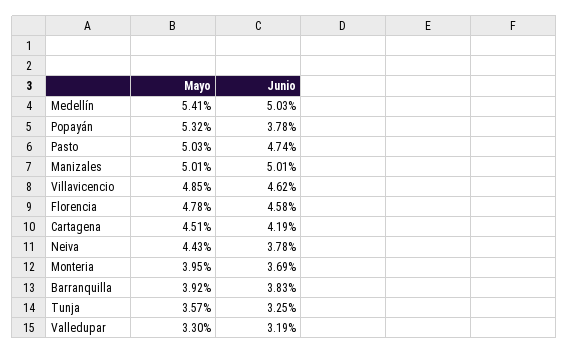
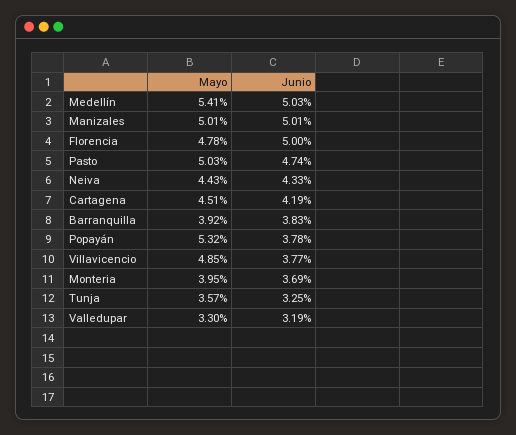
  {
    "Mayo": {
      "Medellín": 5.41,
      "Popayán": 5.32,
      "Pasto": 5.03,
      "Manizales": 5.01,
      "Villavicencio": 4.85,
      "Florencia": 4.78,
      "Cartagena": 4.51,
      "Neiva": 4.43,
      "Monteria": 3.95,
      "Barranquilla": 3.92,
      "Tunja": 3.57,
      "Valledupar": 3.3
    },
    "Junio": {
      "Medellín": 5.03,
      "Popayán": 3.78,
      "Pasto": 4.74,
      "Manizales": 5.01,
-     "Villavicencio": 4.62,
+     "Villavicencio": 3.77,
-     "Florencia": 4.58,
+     "Florencia": 5,
      "Cartagena": 4.19,
-     "Neiva": 3.78,
+     "Neiva": 4.33,
      "Monteria": 3.69,
      "Barranquilla": 3.83,
      "Tunja": 3.25,
      "Valledupar": 3.19
    }
  }

